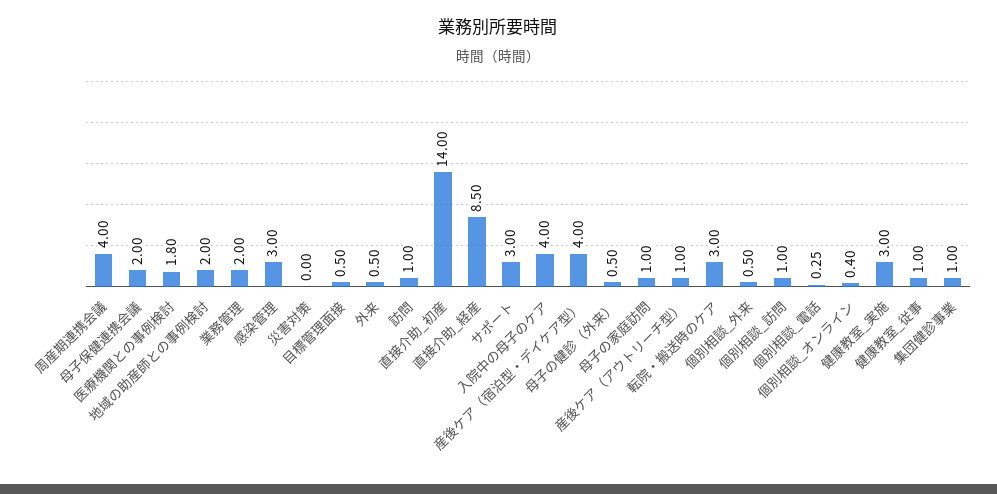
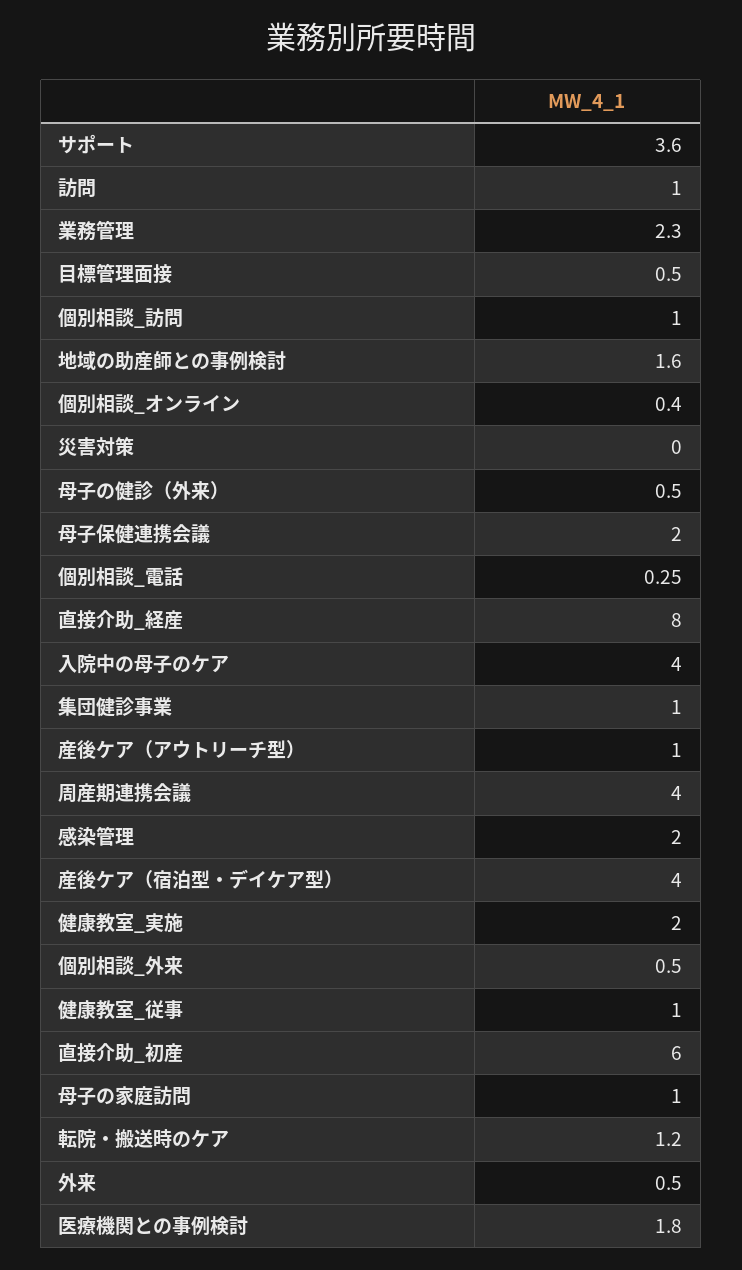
  {
    "周産期連携会議": 4,
    "母子保健連携会議": 2,
    "医療機関との事例検討": 1.8,
-   "地域の助産師との事例検討": 2,
+   "地域の助産師との事例検討": 1.6,
-   "業務管理": 2,
+   "業務管理": 2.3,
-   "感染管理": 3,
+   "感染管理": 2,
    "災害対策": 0,
    "目標管理面接": 0.5,
    "外来": 0.5,
    "訪問": 1,
-   "直接介助_初産": 14,
+   "直接介助_初産": 6,
-   "直接介助_経産": 8.5,
+   "直接介助_経産": 8,
-   "サポート": 3,
+   "サポート": 3.6,
    "入院中の母子のケア": 4,
    "産後ケア（宿泊型・デイケア型）": 4,
    "母子の健診（外来）": 0.5,
    "母子の家庭訪問": 1,
    "産後ケア（アウトリーチ型）": 1,
-   "転院・搬送時のケア": 3,
+   "転院・搬送時のケア": 1.2,
    "個別相談_外来": 0.5,
    "個別相談_訪問": 1,
    "個別相談_電話": 0.25,
    "個別相談_オンライン": 0.4,
-   "健康教室_実施": 3,
+   "健康教室_実施": 2,
    "健康教室_従事": 1,
    "集団健診事業": 1
  }

